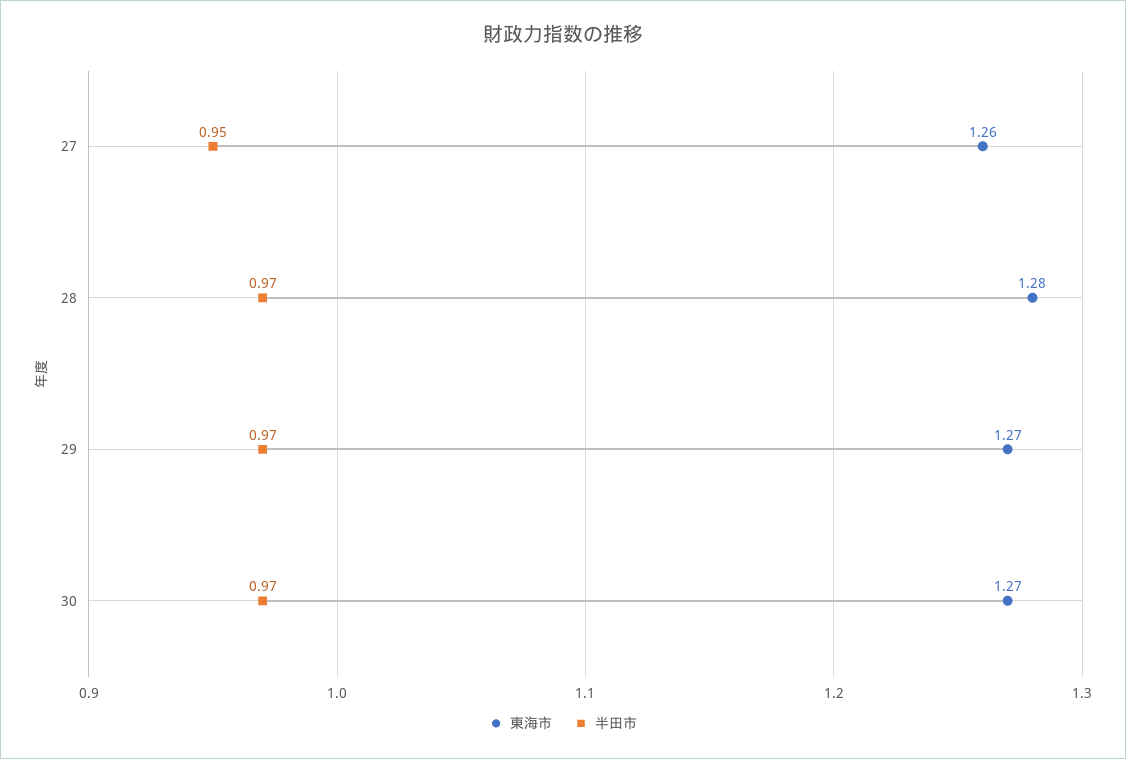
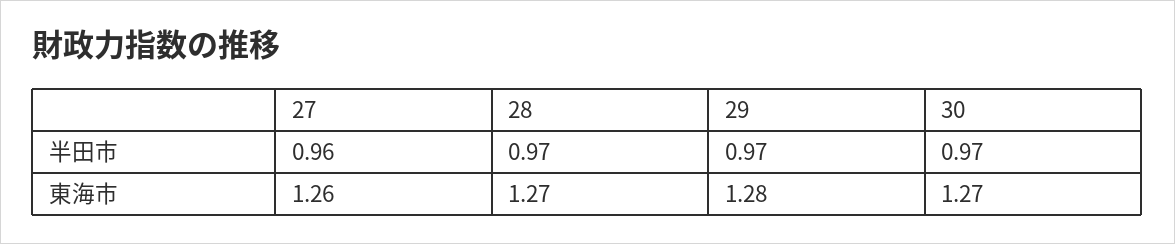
  {
    "東海市": {
      "27": 1.26,
-     "28": 1.28,
+     "28": 1.27,
-     "29": 1.27,
+     "29": 1.28,
      "30": 1.27
    },
    "半田市": {
-     "27": 0.95,
+     "27": 0.96,
      "28": 0.97,
      "29": 0.97,
      "30": 0.97
    }
  }

